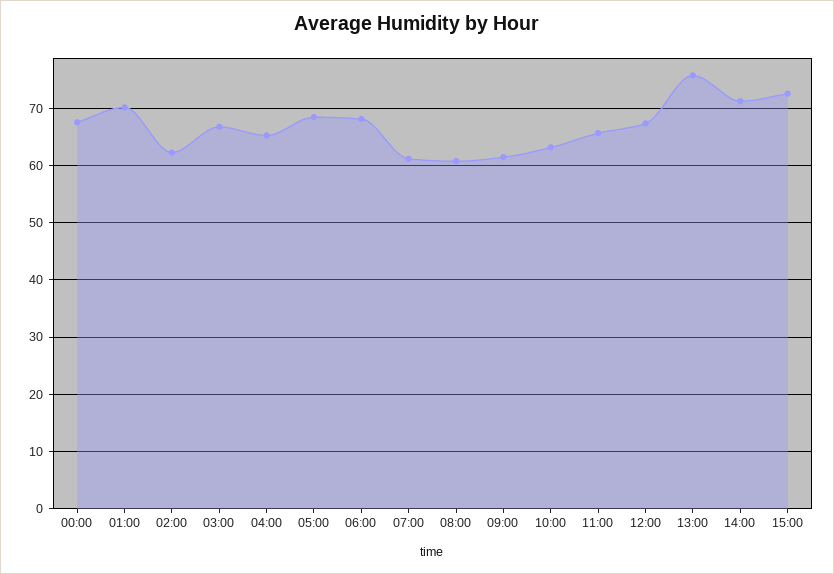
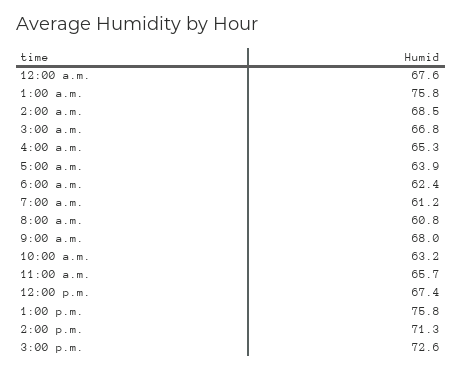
  {
    "00:00": 67.6,
-   "01:00": 70,
+   "01:00": 75.8,
-   "02:00": 62,
+   "02:00": 68.5,
    "03:00": 66.8,
    "04:00": 65.3,
-   "05:00": 68,
+   "05:00": 63.9,
-   "06:00": 68,
+   "06:00": 62.4,
    "07:00": 61.2,
    "08:00": 60.8,
-   "09:00": 62,
+   "09:00": 68,
    "10:00": 63.2,
    "11:00": 65.7,
    "12:00": 67.4,
    "13:00": 75.8,
    "14:00": 71.3,
    "15:00": 72.6
  }

